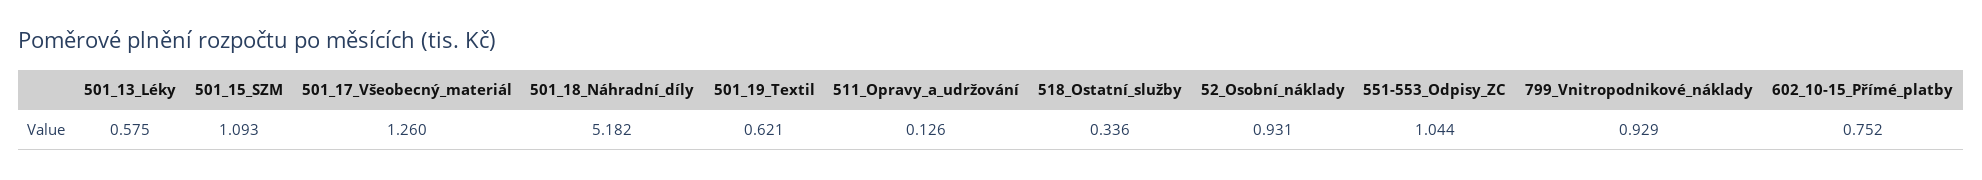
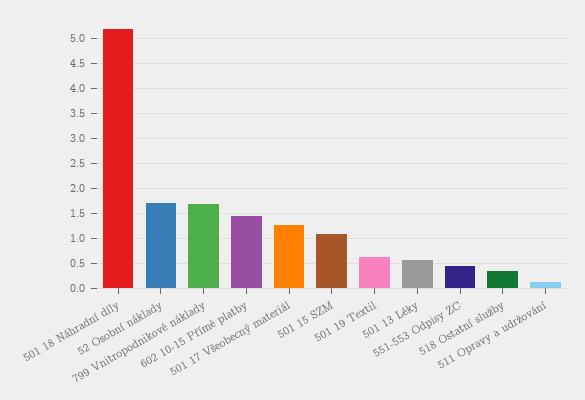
  {
    "501_13_Léky": 0.575,
    "501_15_SZM": 1.093,
    "501_17_Všeobecný_materiál": 1.26,
    "501_18_Náhradní_díly": 5.182,
    "501_19_Textil": 0.621,
    "511_Opravy_a_udržování": 0.126,
    "518_Ostatní_služby": 0.336,
-   "52_Osobní_náklady": 0.931,
+   "52_Osobní_náklady": 1.75,
-   "551-553_Odpisy_ZC": 1.044,
+   "551-553_Odpisy_ZC": 0.5,
-   "799_Vnitropodnikové_náklady": 0.929,
+   "799_Vnitropodnikové_náklady": 1.75,
-   "602_10-15_Přímé_platby": 0.752
+   "602_10-15_Přímé_platby": 1.5
  }

